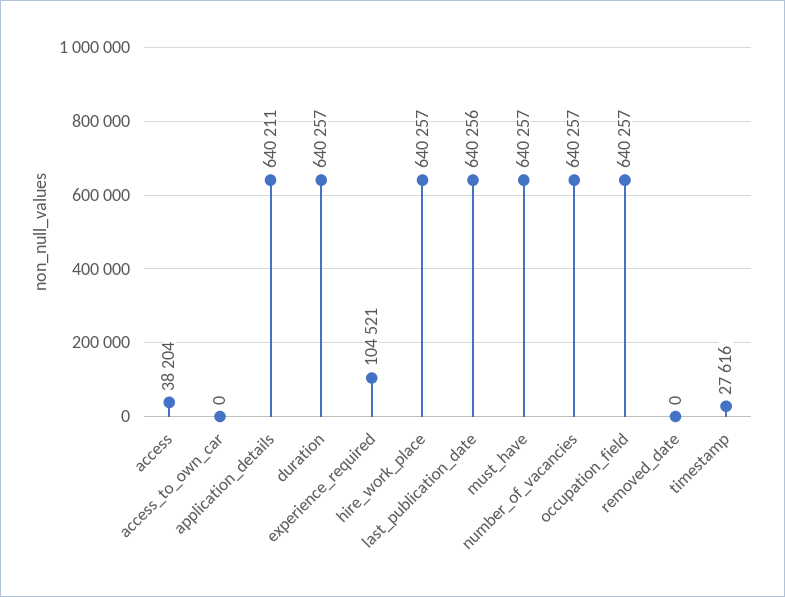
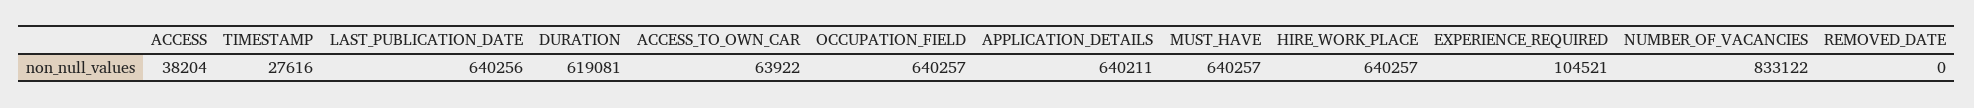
  {
    "access": 38204,
-   "access_to_own_car": 0,
+   "access_to_own_car": 63922,
    "application_details": 640211,
-   "duration": 640257,
+   "duration": 619081,
    "experience_required": 104521,
    "hire_work_place": 640257,
    "last_publication_date": 640256,
    "must_have": 640257,
-   "number_of_vacancies": 640257,
+   "number_of_vacancies": 833122,
    "occupation_field": 640257,
    "removed_date": 0,
    "timestamp": 27616
  }

